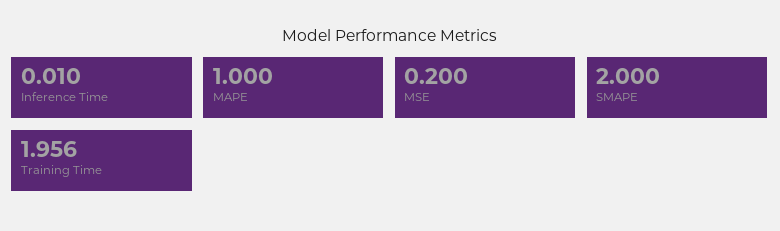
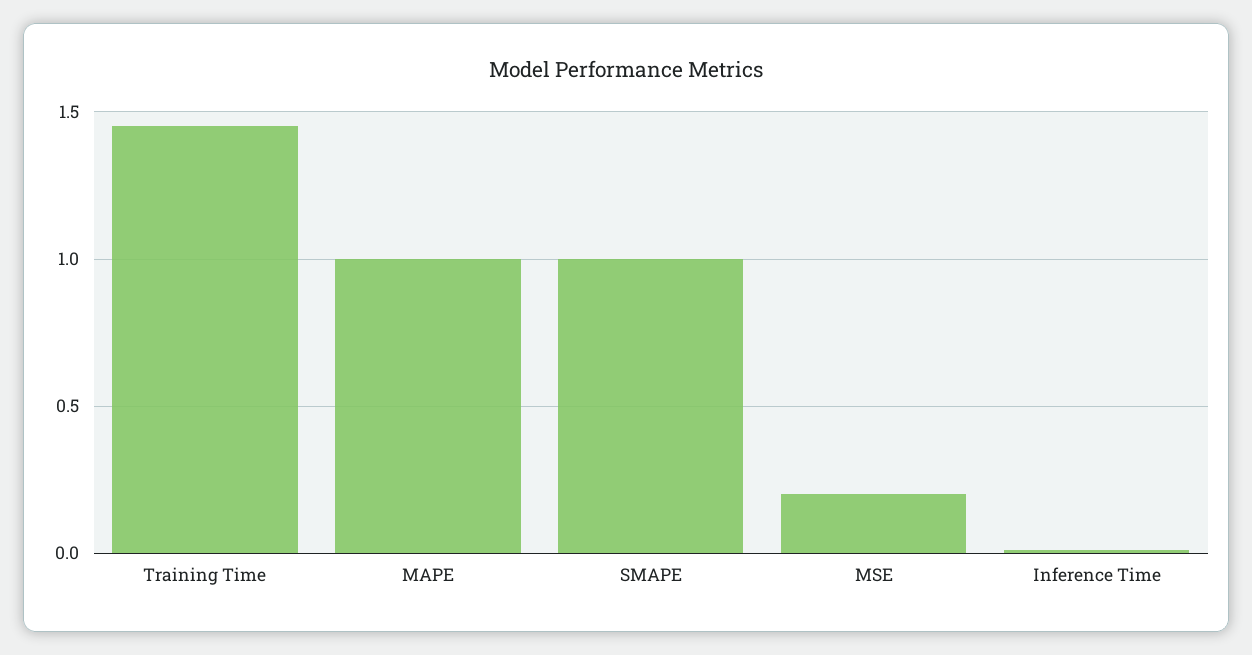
  {
    "Inference Time": 0.01,
    "MAPE": 1,
    "MSE": 0.2,
-   "SMAPE": 2,
+   "SMAPE": 1,
-   "Training Time": 1.956
+   "Training Time": 1.45
  }

